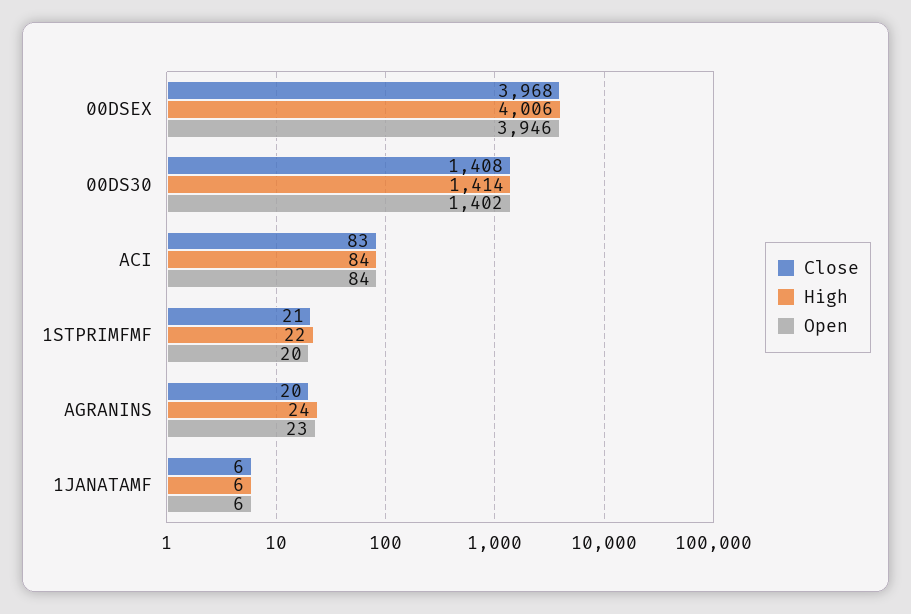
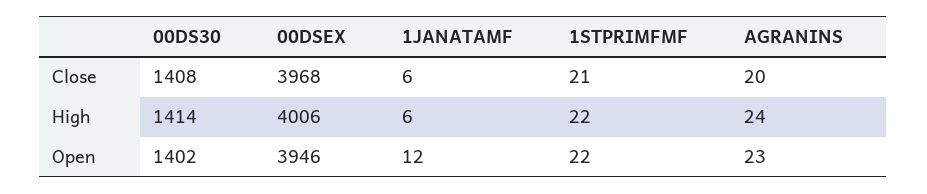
  {
    "Close": {
      "00DSEX": 3968,
      "00DS30": 1408,
-     "ACI": 83,
      "1STPRIMFMF": 21,
      "AGRANINS": 20,
      "1JANATAMF": 6
    },
    "High": {
      "00DSEX": 4006,
      "00DS30": 1414,
-     "ACI": 84,
      "1STPRIMFMF": 22,
      "AGRANINS": 24,
      "1JANATAMF": 6
    },
    "Open": {
      "00DSEX": 3946,
      "00DS30": 1402,
-     "ACI": 84,
-     "1STPRIMFMF": 20,
+     "1STPRIMFMF": 22,
      "AGRANINS": 23,
-     "1JANATAMF": 6
+     "1JANATAMF": 12
    }
  }

